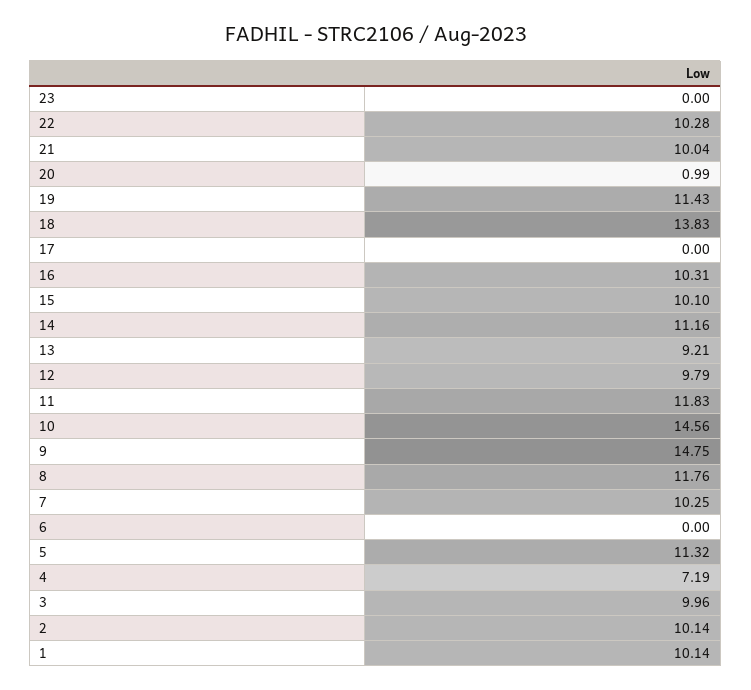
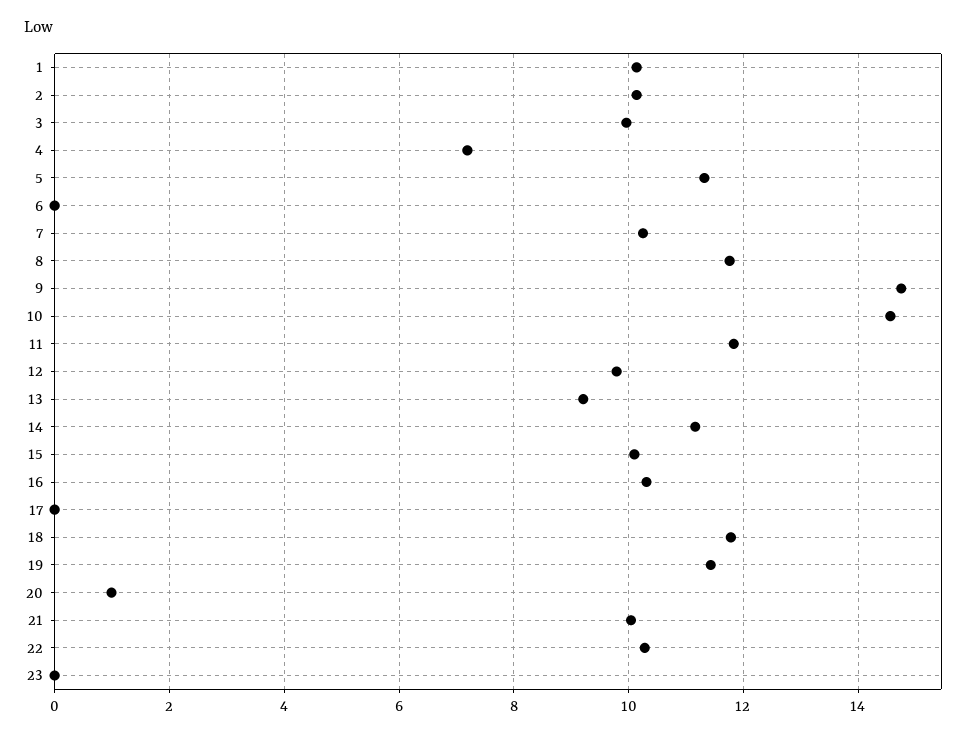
  {
    "23": 0,
    "22": 10.28,
    "21": 10.04,
    "20": 0.99,
    "19": 11.43,
-   "18": 13.83,
+   "18": 11.8,
    "17": 0,
    "16": 10.31,
    "15": 10.1,
    "14": 11.16,
    "13": 9.21,
    "12": 9.79,
    "11": 11.83,
    "10": 14.56,
    "9": 14.75,
    "8": 11.76,
    "7": 10.25,
    "6": 0,
    "5": 11.32,
    "4": 7.19,
    "3": 9.96,
    "2": 10.14,
    "1": 10.14
  }

